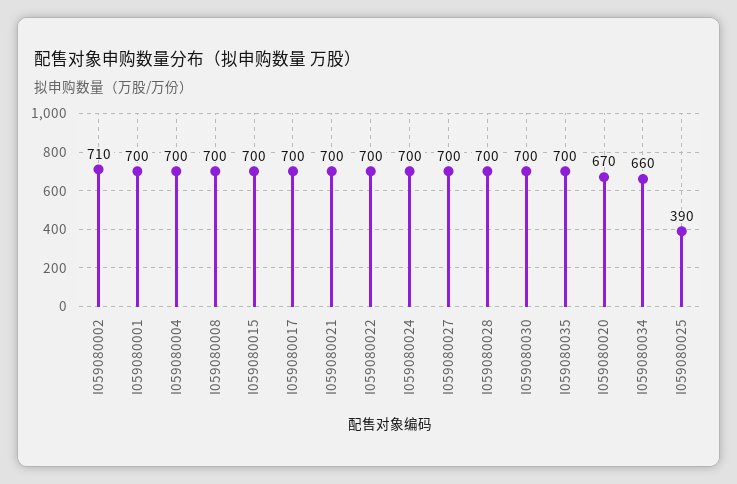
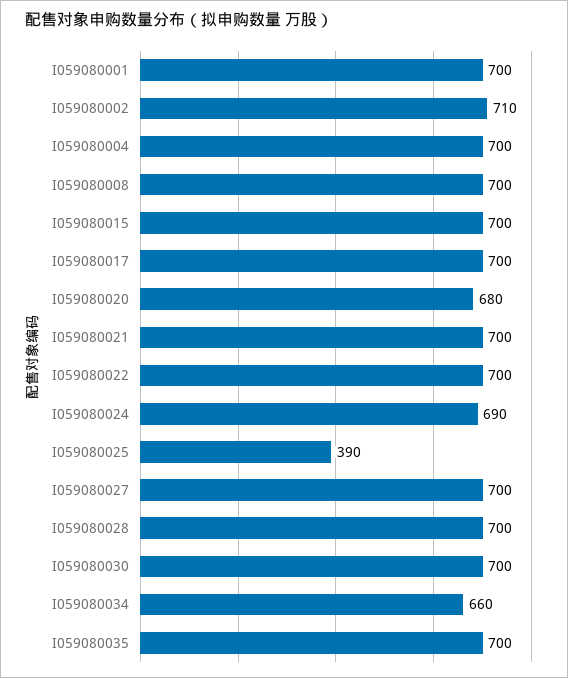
  {
    "I059080002": 710,
    "I059080001": 700,
    "I059080004": 700,
    "I059080008": 700,
    "I059080015": 700,
    "I059080017": 700,
    "I059080021": 700,
    "I059080022": 700,
-   "I059080024": 700,
+   "I059080024": 690,
    "I059080027": 700,
    "I059080028": 700,
    "I059080030": 700,
    "I059080035": 700,
-   "I059080020": 670,
+   "I059080020": 680,
    "I059080034": 660,
    "I059080025": 390
  }

